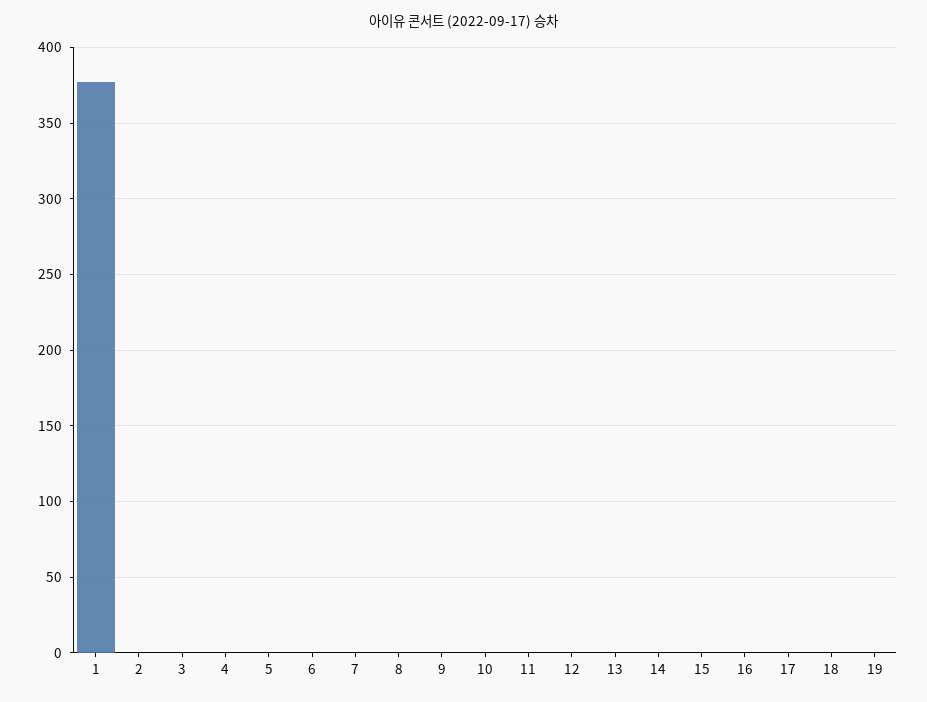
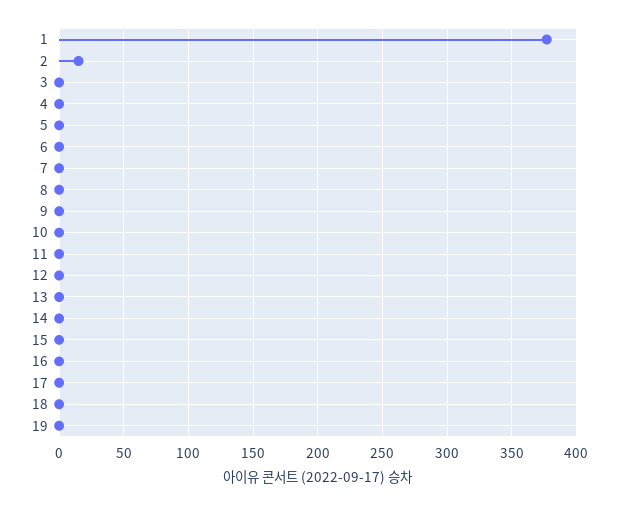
  {
    "1": 375,
-   "2": 0,
+   "2": 15,
    "3": 0,
    "4": 0,
    "5": 0,
    "6": 0,
    "7": 0,
    "8": 0,
    "9": 0,
    "10": 0,
    "11": 0,
    "12": 0,
    "13": 0,
    "14": 0,
    "15": 0,
    "16": 0,
    "17": 0,
    "18": 0,
    "19": 0
  }

